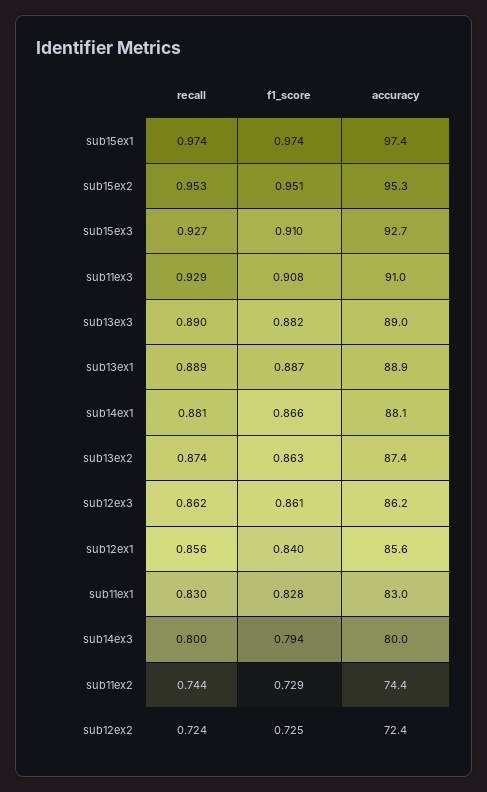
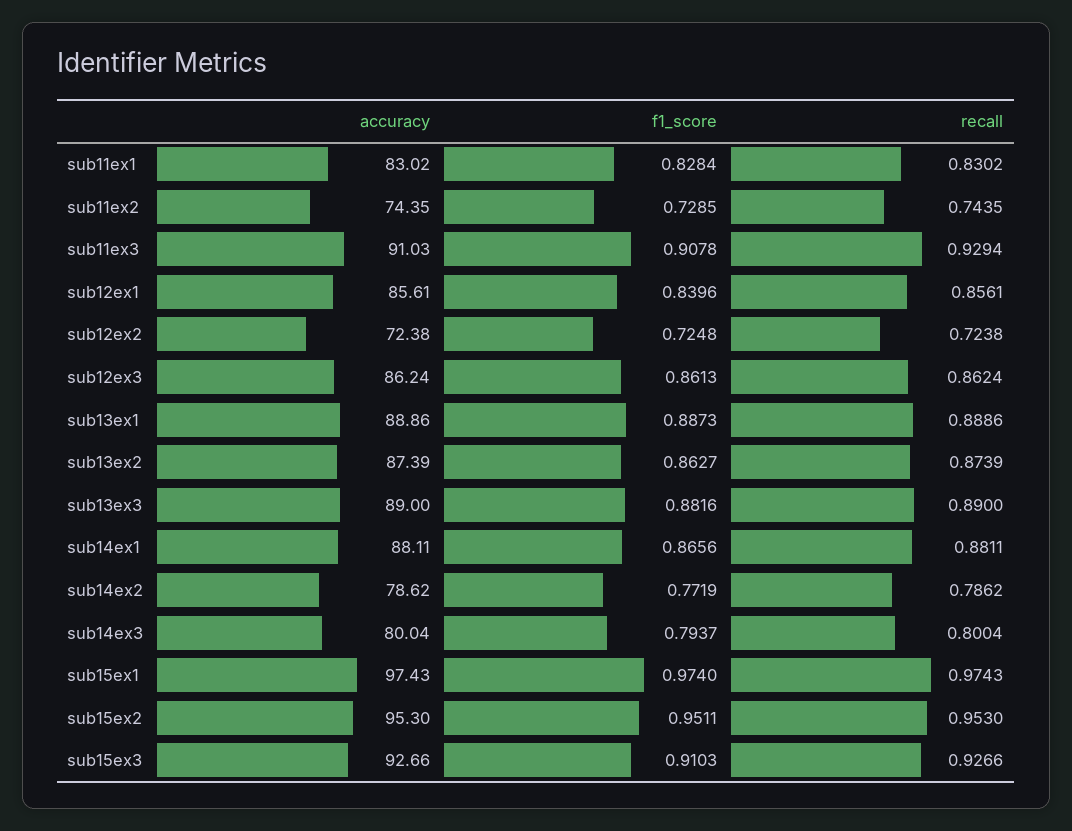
  {
    "recall": {
      "sub15ex1": 0.9743,
      "sub15ex2": 0.953,
      "sub15ex3": 0.9266,
      "sub11ex3": 0.9294,
      "sub13ex3": 0.89,
      "sub13ex1": 0.8886,
      "sub14ex1": 0.8811,
      "sub13ex2": 0.8739,
      "sub12ex3": 0.8624,
      "sub12ex1": 0.8561,
      "sub11ex1": 0.8302,
      "sub14ex3": 0.8004,
      "sub11ex2": 0.7435,
-     "sub12ex2": 0.7238
+     "sub12ex2": 0.7238,
+     "sub14ex2": 0.7862
    },
    "f1_score": {
      "sub15ex1": 0.974,
      "sub15ex2": 0.9511,
      "sub15ex3": 0.9103,
      "sub11ex3": 0.9078,
      "sub13ex3": 0.8816,
      "sub13ex1": 0.8873,
      "sub14ex1": 0.8656,
      "sub13ex2": 0.8627,
      "sub12ex3": 0.8613,
      "sub12ex1": 0.8396,
      "sub11ex1": 0.8284,
      "sub14ex3": 0.7937,
      "sub11ex2": 0.7285,
-     "sub12ex2": 0.7248
+     "sub12ex2": 0.7248,
+     "sub14ex2": 0.7719
    },
    "accuracy": {
      "sub15ex1": 97.43,
      "sub15ex2": 95.3,
      "sub15ex3": 92.66,
      "sub11ex3": 91.03,
      "sub13ex3": 89,
      "sub13ex1": 88.86,
      "sub14ex1": 88.11,
      "sub13ex2": 87.39,
      "sub12ex3": 86.24,
      "sub12ex1": 85.61,
      "sub11ex1": 83.02,
      "sub14ex3": 80.04,
      "sub11ex2": 74.35,
-     "sub12ex2": 72.38
+     "sub12ex2": 72.38,
+     "sub14ex2": 78.62
    }
  }

